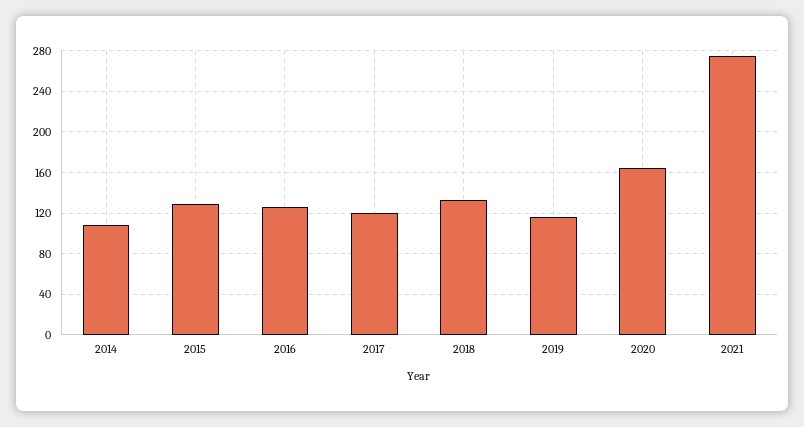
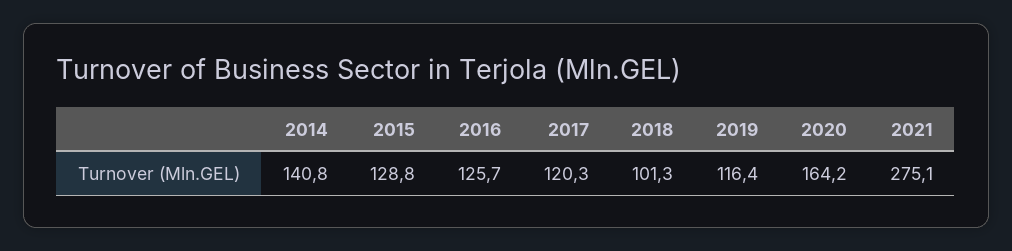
  {
-   "2014": 110,
+   "2014": 140.8,
    "2015": 128.8,
    "2016": 125.7,
    "2017": 120.3,
-   "2018": 130,
+   "2018": 101.3,
    "2019": 116.4,
    "2020": 164.2,
    "2021": 275.1
  }

